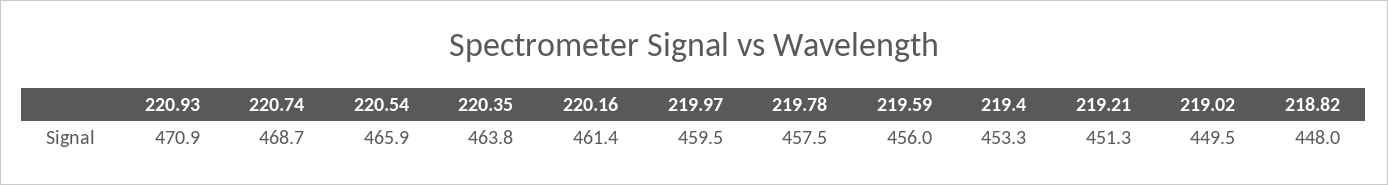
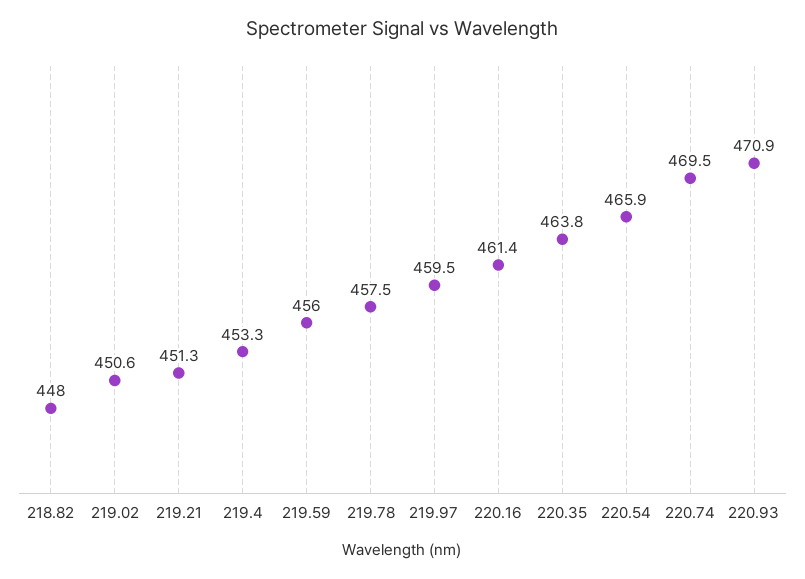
  {
    "220.93": 470.9,
-   "220.74": 468.7,
+   "220.74": 469.5,
    "220.54": 465.9,
    "220.35": 463.8,
    "220.16": 461.4,
    "219.97": 459.5,
    "219.78": 457.5,
    "219.59": 456,
    "219.4": 453.3,
    "219.21": 451.3,
-   "219.02": 449.5,
+   "219.02": 450.6,
    "218.82": 448
  }

